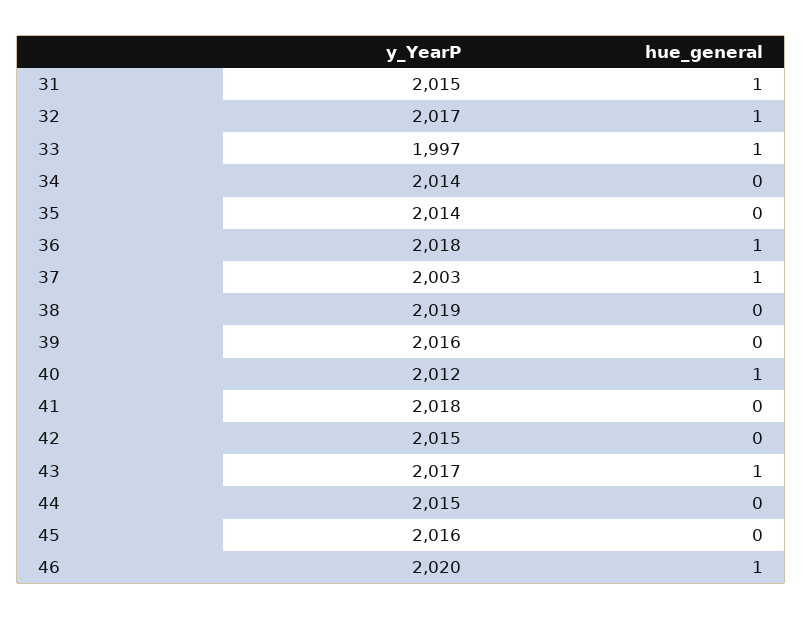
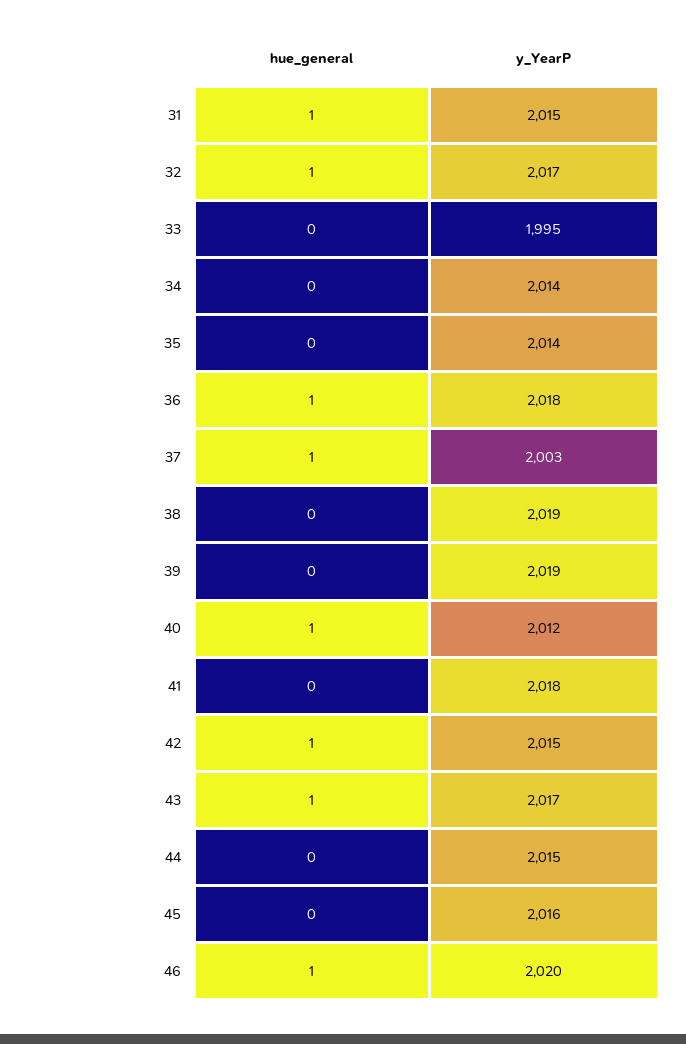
  {
    "y_YearP": {
      "31": 2015,
      "32": 2017,
-     "33": 1997,
+     "33": 1995,
      "34": 2014,
      "35": 2014,
      "36": 2018,
      "37": 2003,
      "38": 2019,
-     "39": 2016,
+     "39": 2019,
      "40": 2012,
      "41": 2018,
      "42": 2015,
      "43": 2017,
      "44": 2015,
      "45": 2016,
      "46": 2020
    },
    "hue_general": {
      "31": 1,
      "32": 1,
-     "33": 1,
+     "33": 0,
      "34": 0,
      "35": 0,
      "36": 1,
      "37": 1,
      "38": 0,
      "39": 0,
      "40": 1,
      "41": 0,
-     "42": 0,
+     "42": 1,
      "43": 1,
      "44": 0,
      "45": 0,
      "46": 1
    }
  }

